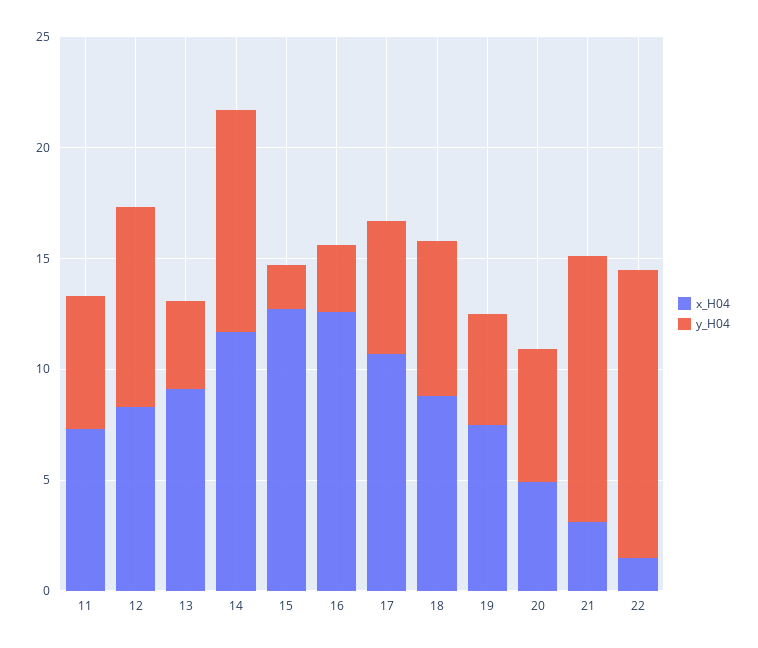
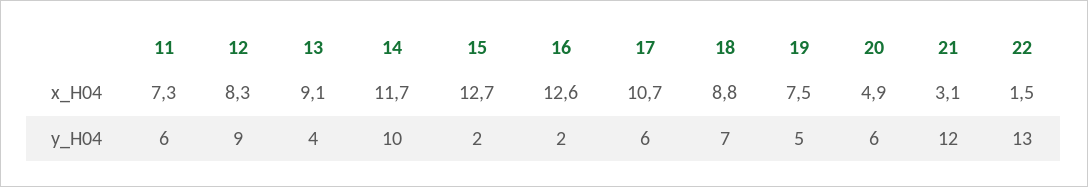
  {
    "x_H04": {
      "11": 7.3,
      "12": 8.3,
      "13": 9.1,
      "14": 11.7,
      "15": 12.7,
      "16": 12.6,
      "17": 10.7,
      "18": 8.8,
      "19": 7.5,
      "20": 4.9,
      "21": 3.1,
      "22": 1.5
    },
    "y_H04": {
      "11": 6,
      "12": 9,
      "13": 4,
      "14": 10,
      "15": 2,
-     "16": 3,
+     "16": 2,
      "17": 6,
      "18": 7,
      "19": 5,
      "20": 6,
      "21": 12,
      "22": 13
    }
  }

